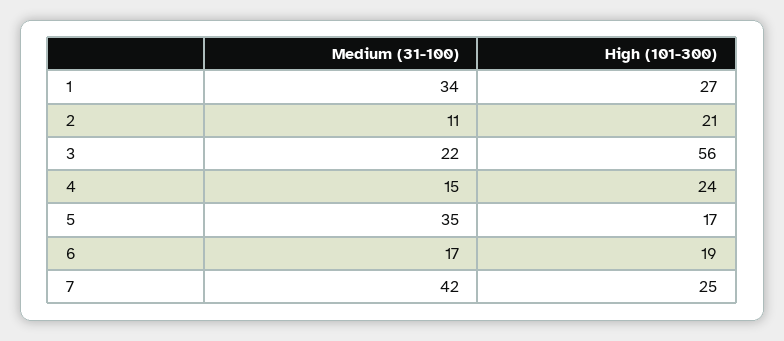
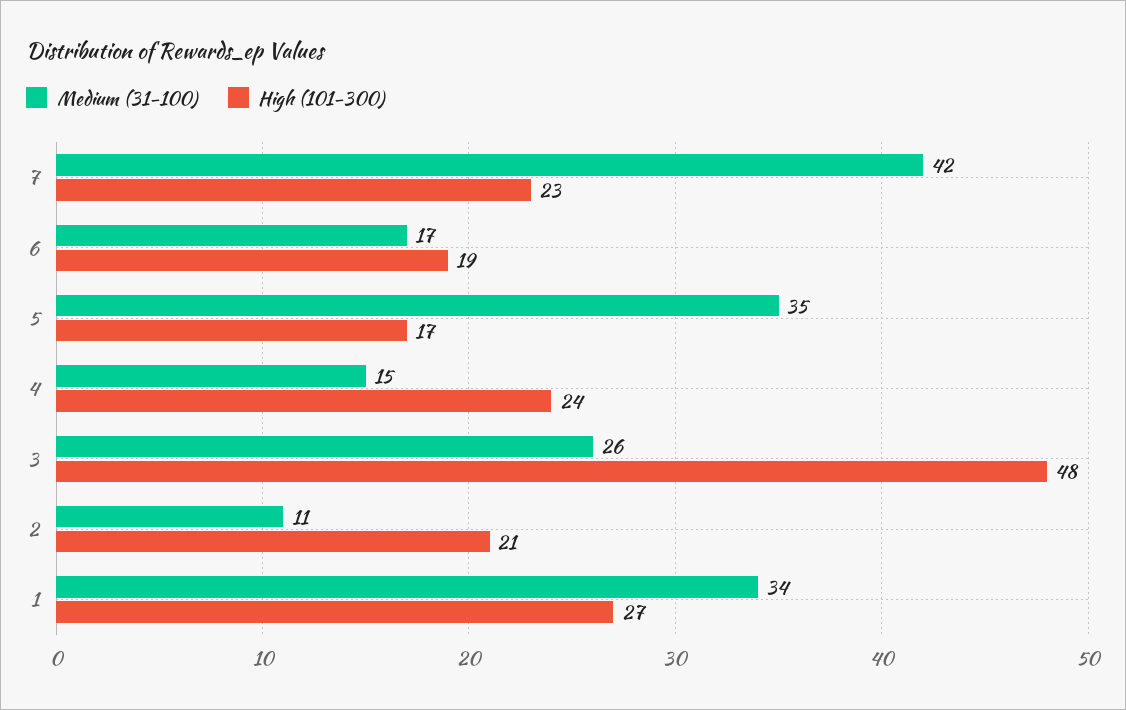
  {
    "Medium (31-100)": {
      "1": 34,
      "2": 11,
-     "3": 22,
+     "3": 26,
      "4": 15,
      "5": 35,
      "6": 17,
      "7": 42
    },
    "High (101-300)": {
      "1": 27,
      "2": 21,
-     "3": 56,
+     "3": 48,
      "4": 24,
      "5": 17,
      "6": 19,
-     "7": 25
+     "7": 23
    }
  }

